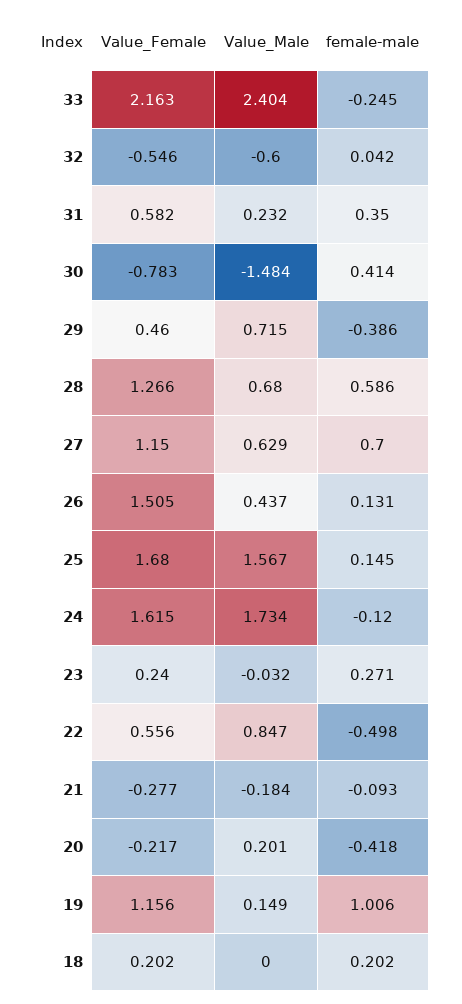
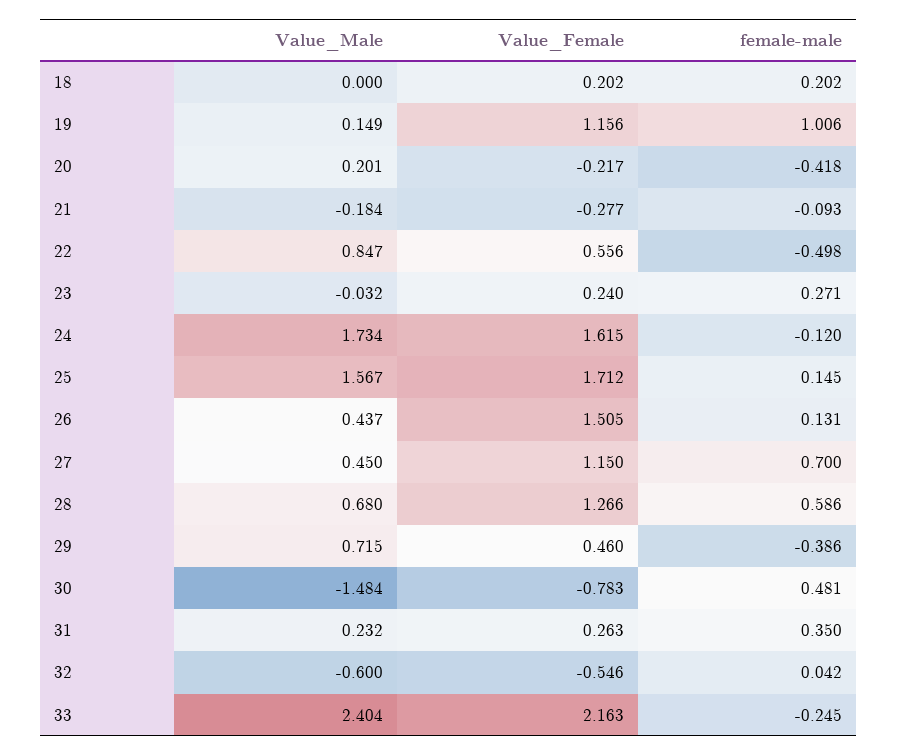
  {
    "Value_Female": {
      "33": 2.163,
      "32": -0.546,
-     "31": 0.582,
+     "31": 0.263,
      "30": -0.783,
      "29": 0.46,
      "28": 1.266,
      "27": 1.15,
      "26": 1.505,
-     "25": 1.68,
+     "25": 1.712,
      "24": 1.615,
      "23": 0.24,
      "22": 0.556,
      "21": -0.277,
      "20": -0.217,
      "19": 1.156,
      "18": 0.202
    },
    "Value_Male": {
      "33": 2.404,
      "32": -0.6,
      "31": 0.232,
      "30": -1.484,
      "29": 0.715,
      "28": 0.68,
-     "27": 0.629,
+     "27": 0.45,
      "26": 0.437,
      "25": 1.567,
      "24": 1.734,
      "23": -0.032,
      "22": 0.847,
      "21": -0.184,
      "20": 0.201,
      "19": 0.149,
      "18": 0
    },
    "female-male": {
      "33": -0.245,
      "32": 0.042,
      "31": 0.35,
-     "30": 0.414,
+     "30": 0.481,
      "29": -0.386,
      "28": 0.586,
      "27": 0.7,
      "26": 0.131,
      "25": 0.145,
      "24": -0.12,
      "23": 0.271,
      "22": -0.498,
      "21": -0.093,
      "20": -0.418,
      "19": 1.006,
      "18": 0.202
    }
  }

